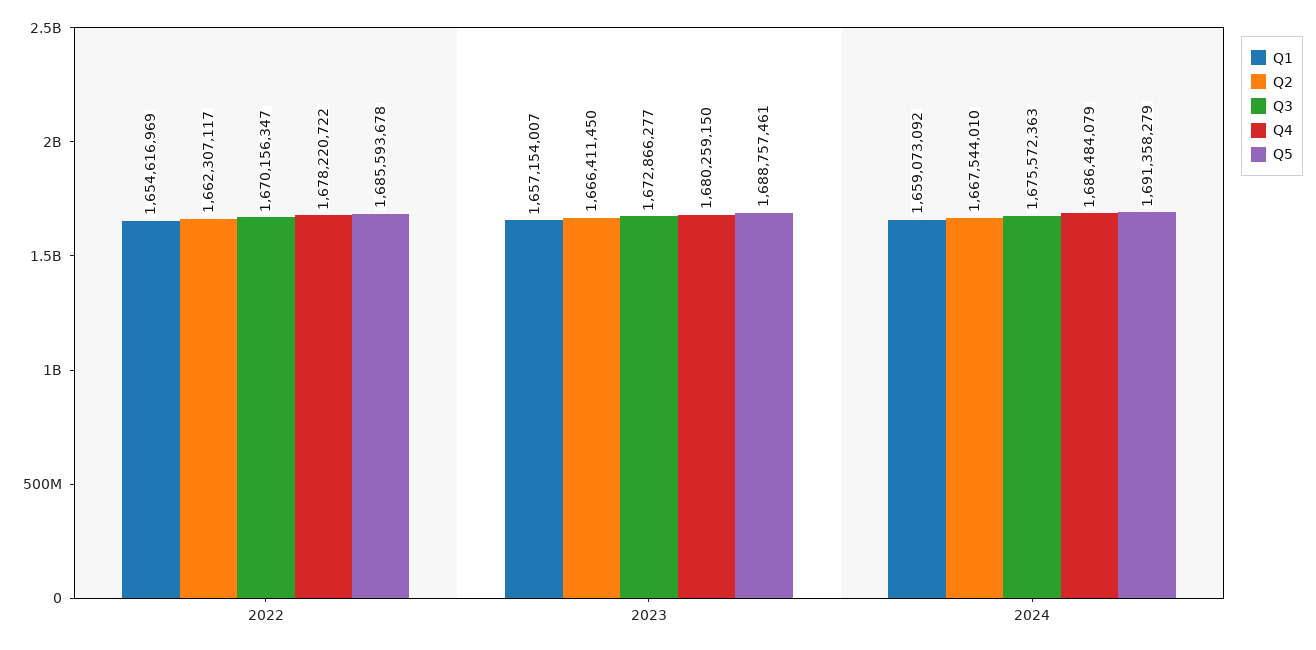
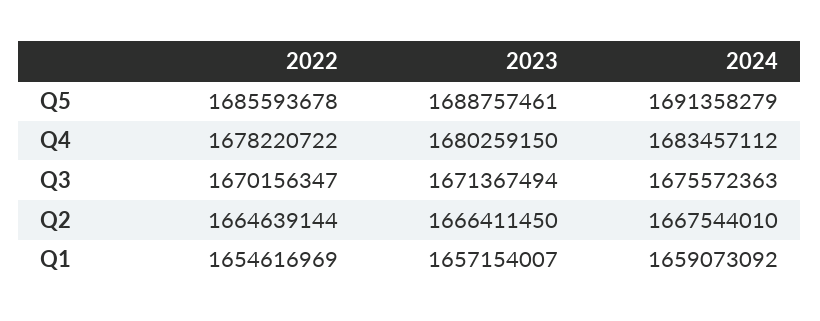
  {
    "Q1": {
      "2022": 1654616969,
      "2023": 1657154007,
      "2024": 1659073092
    },
    "Q2": {
-     "2022": 1662307117,
+     "2022": 1664639144,
      "2023": 1666411450,
      "2024": 1667544010
    },
    "Q3": {
      "2022": 1670156347,
-     "2023": 1672866277,
+     "2023": 1671367494,
      "2024": 1675572363
    },
    "Q4": {
      "2022": 1678220722,
      "2023": 1680259150,
-     "2024": 1686484079
+     "2024": 1683457112
    },
    "Q5": {
      "2022": 1685593678,
      "2023": 1688757461,
      "2024": 1691358279
    }
  }

